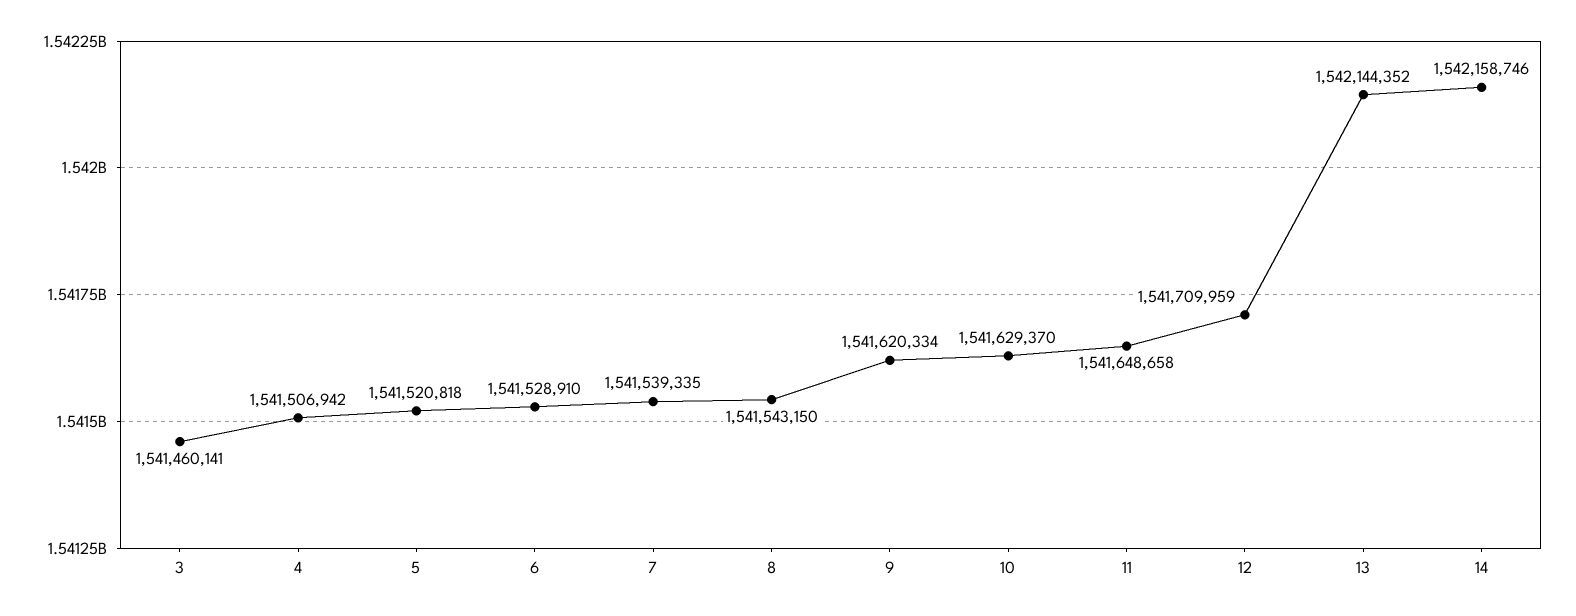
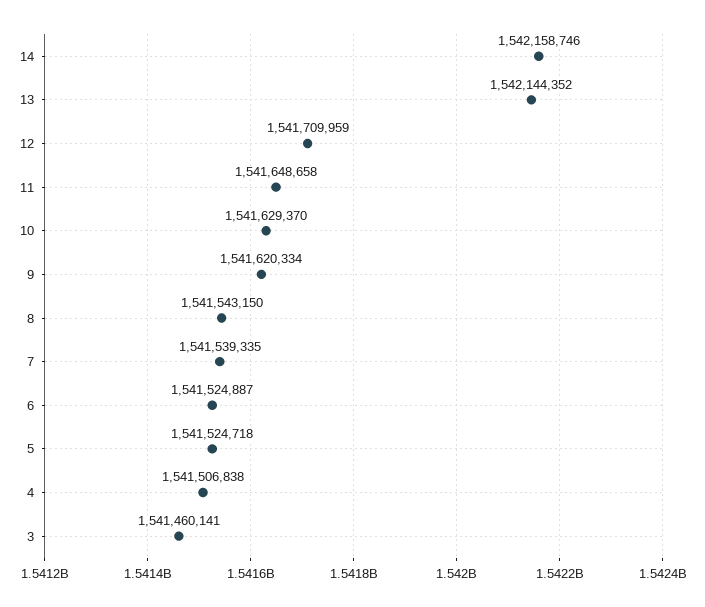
  {
    "3": 1541460141,
-   "4": 1541506942,
+   "4": 1541506838,
-   "5": 1541520818,
+   "5": 1541524718,
-   "6": 1541528910,
+   "6": 1541524887,
    "7": 1541539335,
    "8": 1541543150,
    "9": 1541620334,
    "10": 1541629370,
    "11": 1541648658,
    "12": 1541709959,
    "13": 1542144352,
    "14": 1542158746
  }

